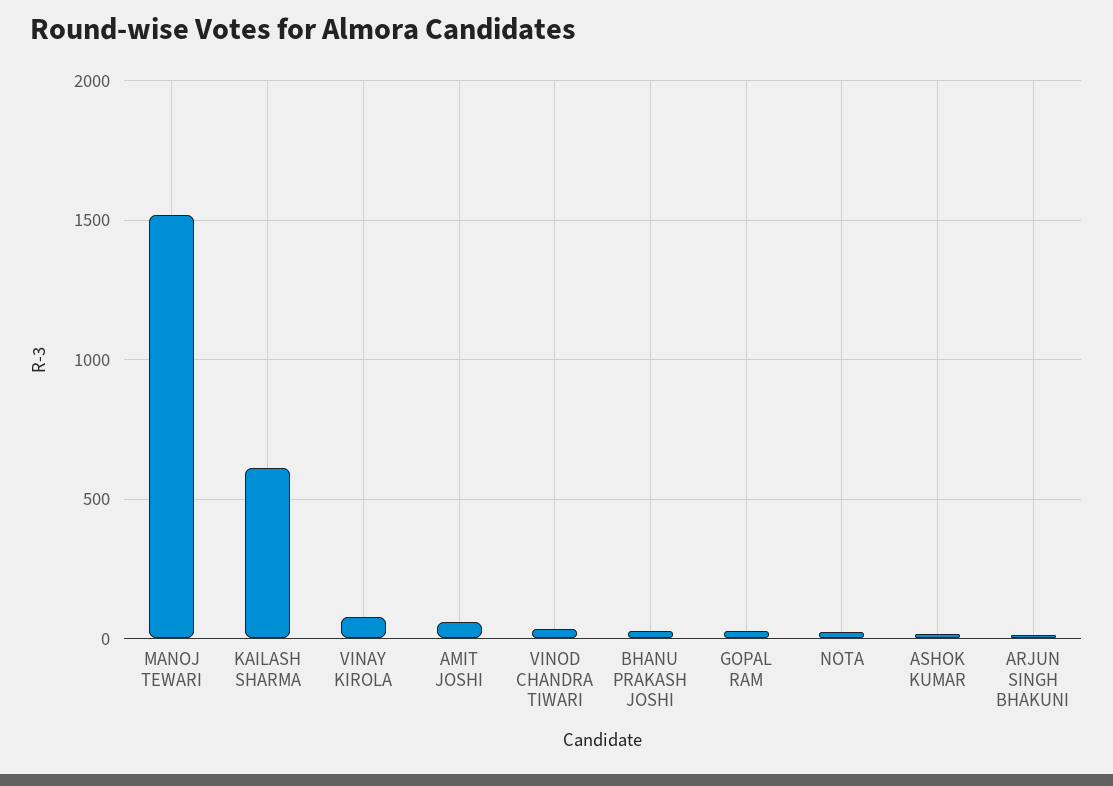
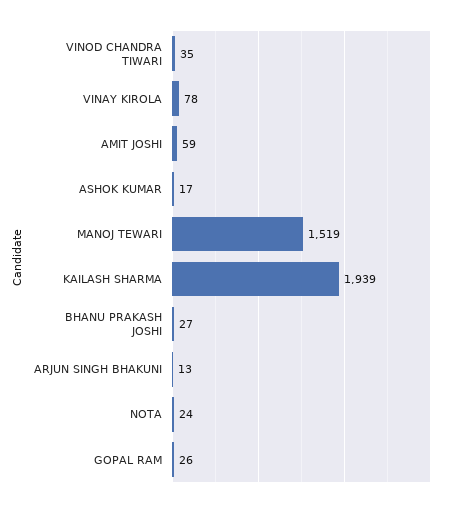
  {
    "MANOJ TEWARI": 1519,
-   "KAILASH SHARMA": 600,
+   "KAILASH SHARMA": 1939,
    "VINAY KIROLA": 78,
    "AMIT JOSHI": 59,
    "VINOD CHANDRA TIWARI": 35,
    "BHANU PRAKASH JOSHI": 27,
    "GOPAL RAM": 26,
    "NOTA": 24,
    "ASHOK KUMAR": 17,
    "ARJUN SINGH BHAKUNI": 13
  }

